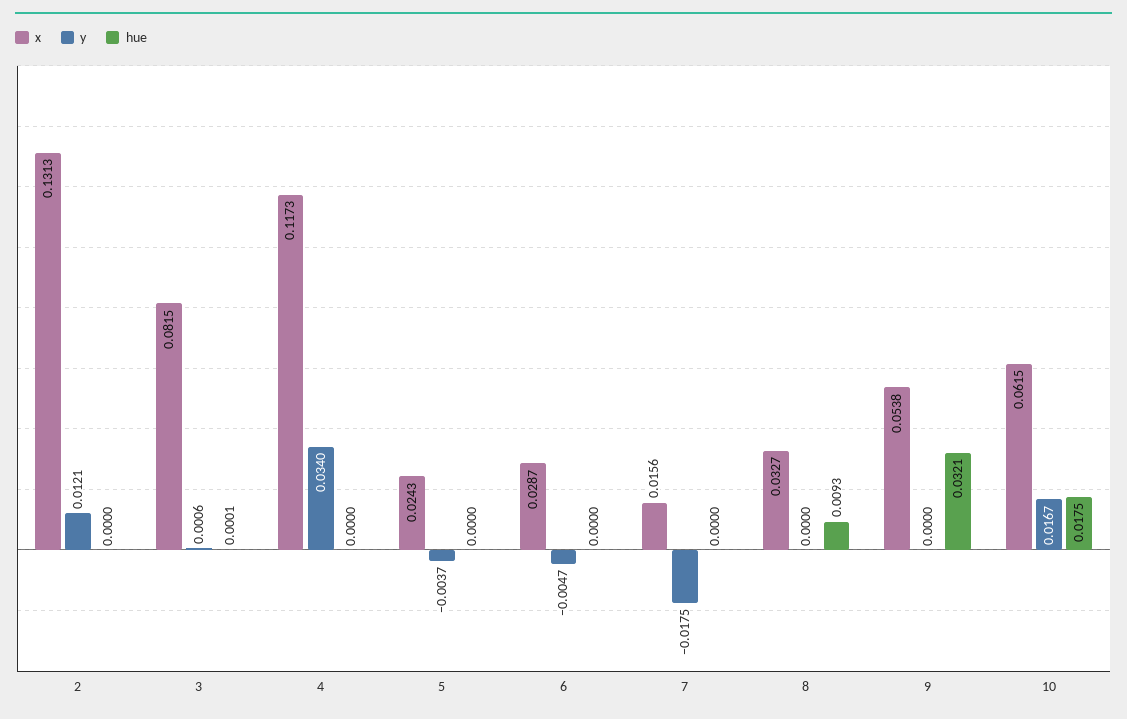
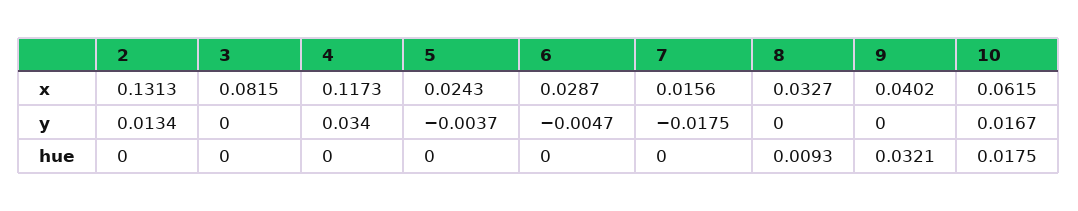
  {
    "x": {
      "2": 0.1313,
      "3": 0.0815,
      "4": 0.1173,
      "5": 0.0243,
      "6": 0.0287,
      "7": 0.0156,
      "8": 0.0327,
-     "9": 0.0538,
+     "9": 0.0402,
      "10": 0.0615
    },
    "y": {
-     "2": 0.0121,
+     "2": 0.0134,
-     "3": 0.0006,
+     "3": 0,
      "4": 0.034,
      "5": -0.0037,
      "6": -0.0047,
      "7": -0.0175,
      "8": 0,
      "9": 0,
      "10": 0.0167
    },
    "hue": {
      "2": 0,
-     "3": 0.0001,
+     "3": 0,
      "4": 0,
      "5": 0,
      "6": 0,
      "7": 0,
      "8": 0.0093,
      "9": 0.0321,
      "10": 0.0175
    }
  }

